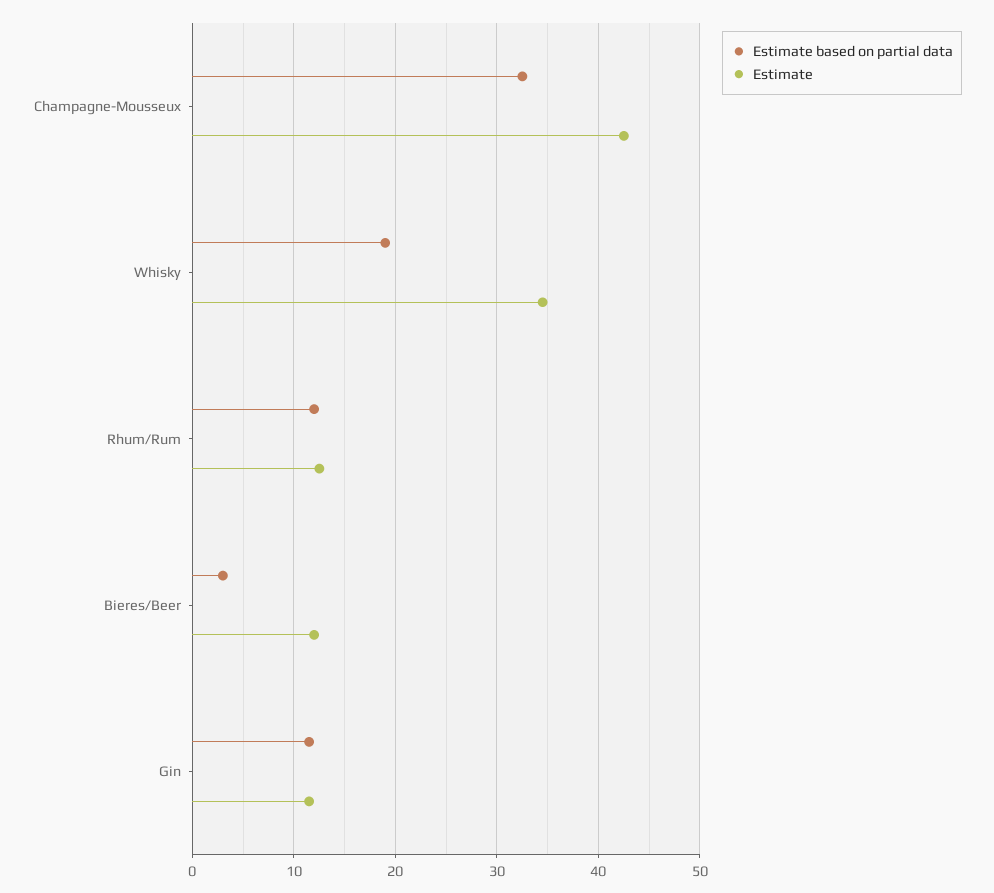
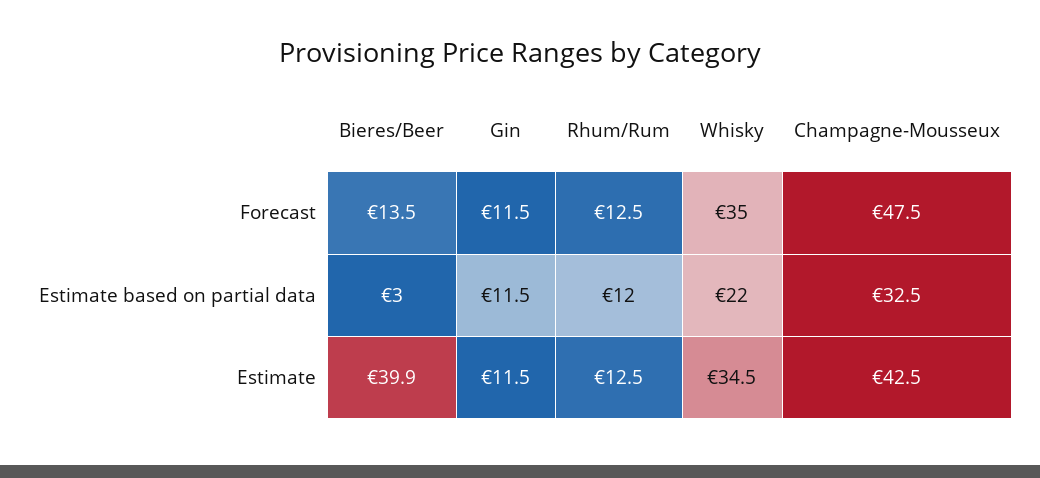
  {
    "Estimate based on partial data": {
      "Champagne-Mousseux": 32.5,
-     "Whisky": 19,
+     "Whisky": 22,
      "Rhum/Rum": 12,
      "Bieres/Beer": 3,
      "Gin": 11.5
    },
    "Estimate": {
      "Champagne-Mousseux": 42.5,
      "Whisky": 34.5,
      "Rhum/Rum": 12.5,
-     "Bieres/Beer": 12,
+     "Bieres/Beer": 39.9,
      "Gin": 11.5
-   }
+   },
+   "Forecast": {
+     "Bieres/Beer": 13.5,
+     "Gin": 11.5,
+     "Rhum/Rum": 12.5,
+     "Whisky": 35,
+     "Champagne-Mousseux": 47.5
+   }
  }

